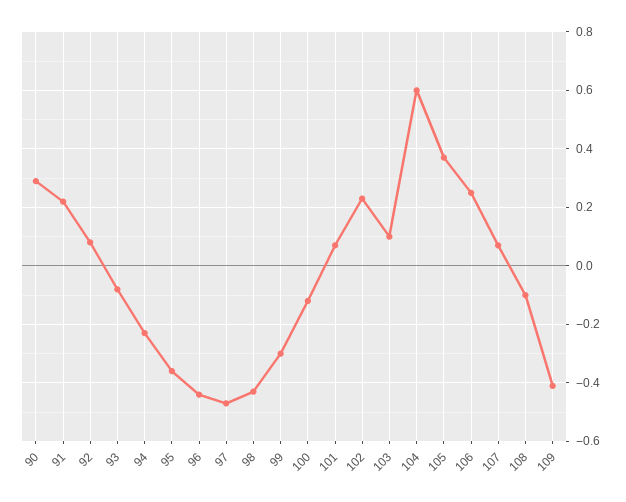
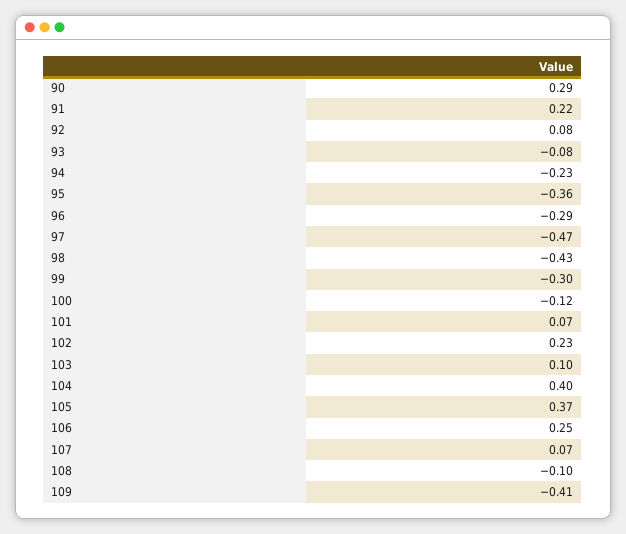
  {
    "90": 0.29,
    "91": 0.22,
    "92": 0.08,
    "93": -0.08,
    "94": -0.23,
    "95": -0.36,
-   "96": -0.45,
+   "96": -0.29,
    "97": -0.47,
    "98": -0.43,
    "99": -0.3,
    "100": -0.12,
    "101": 0.07,
    "102": 0.23,
    "103": 0.1,
-   "104": 0.6,
+   "104": 0.4,
    "105": 0.37,
    "106": 0.25,
    "107": 0.07,
    "108": -0.1,
    "109": -0.41
  }

